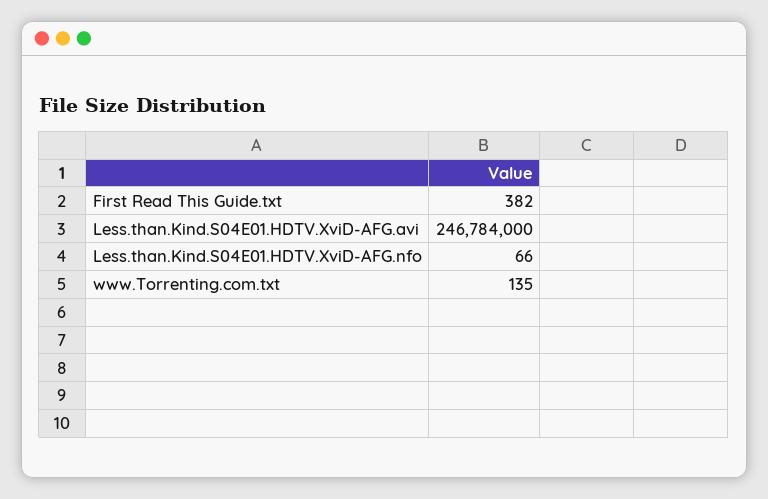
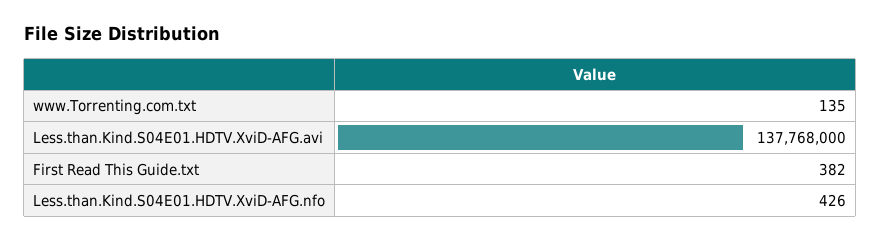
  {
    "First Read This Guide.txt": 382,
-   "Less.than.Kind.S04E01.HDTV.XviD-AFG.avi": 246784000,
+   "Less.than.Kind.S04E01.HDTV.XviD-AFG.avi": 137768000,
-   "Less.than.Kind.S04E01.HDTV.XviD-AFG.nfo": 66,
+   "Less.than.Kind.S04E01.HDTV.XviD-AFG.nfo": 426,
    "www.Torrenting.com.txt": 135
  }

